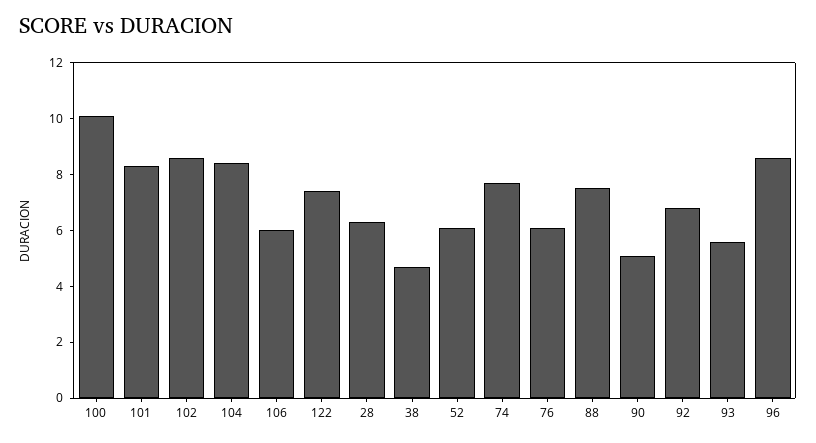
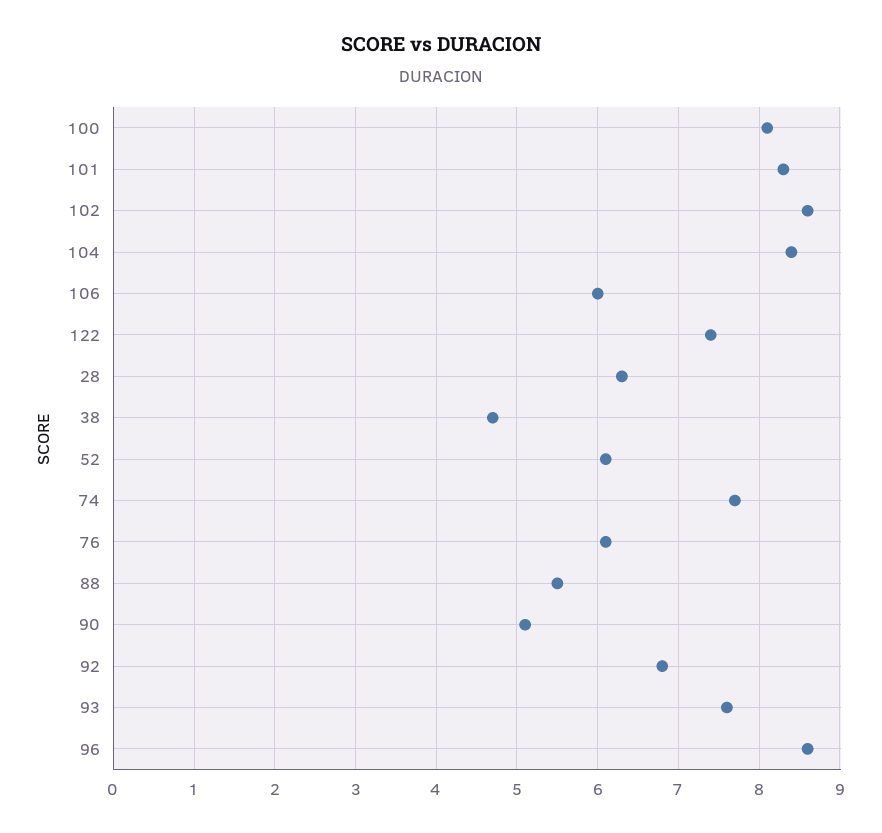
  {
-   "100": 10,
+   "100": 8.1,
    "101": 8.3,
    "102": 8.6,
    "104": 8.4,
    "106": 6,
    "122": 7.4,
    "28": 6.3,
    "38": 4.7,
    "52": 6.1,
    "74": 7.7,
    "76": 6.1,
-   "88": 7.5,
+   "88": 5.5,
    "90": 5.1,
    "92": 6.8,
-   "93": 5.5,
+   "93": 7.6,
    "96": 8.6
  }

